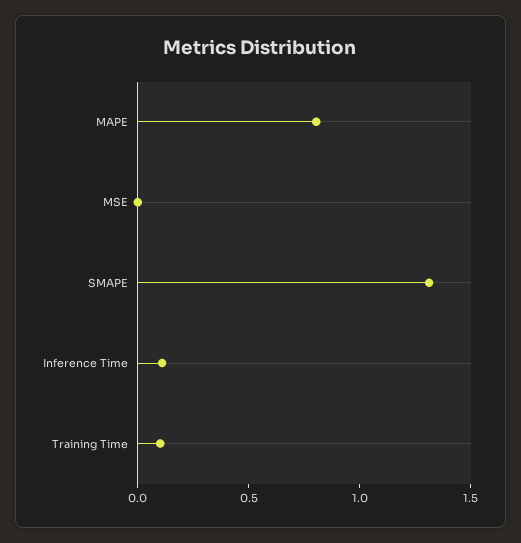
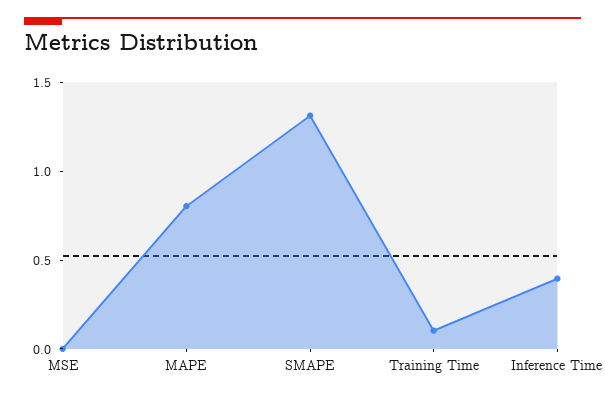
  {
    "MAPE": 0.8,
    "MSE": 0,
    "SMAPE": 1.3,
-   "Inference Time": 0.1,
+   "Inference Time": 0.4,
    "Training Time": 0.1
  }

